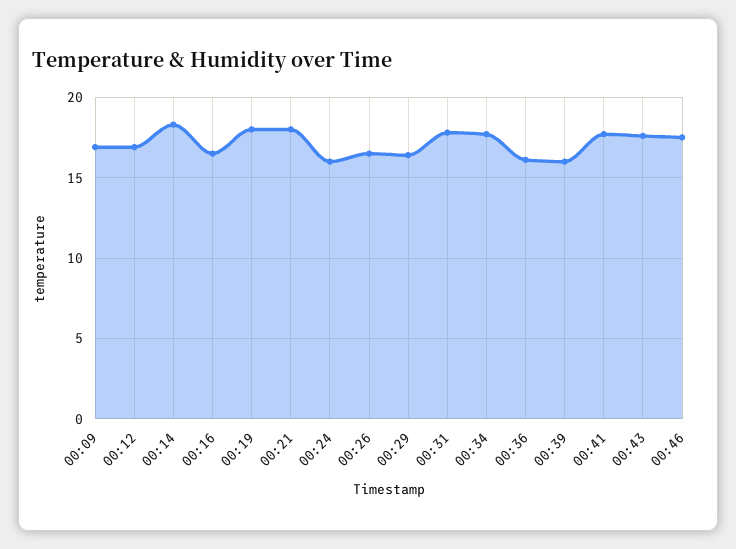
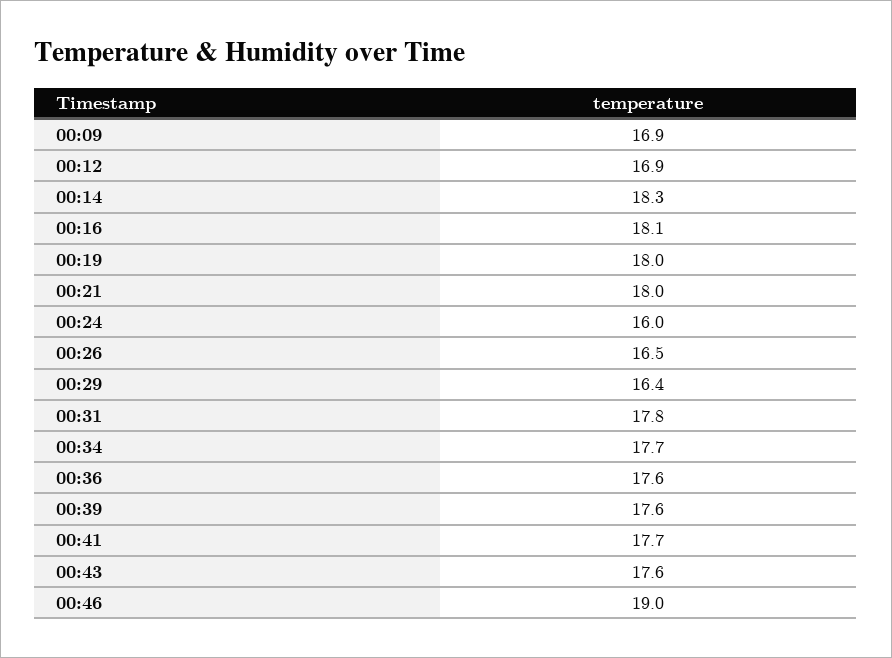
  {
    "00:09": 16.9,
    "00:12": 16.9,
    "00:14": 18.3,
-   "00:16": 16.5,
+   "00:16": 18.1,
    "00:19": 18,
    "00:21": 18,
    "00:24": 16,
    "00:26": 16.5,
    "00:29": 16.4,
    "00:31": 17.8,
    "00:34": 17.7,
-   "00:36": 16,
+   "00:36": 17.6,
-   "00:39": 16,
+   "00:39": 17.6,
    "00:41": 17.7,
    "00:43": 17.6,
-   "00:46": 17.5
+   "00:46": 19
  }

